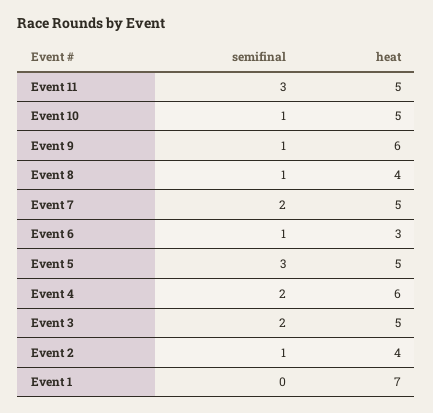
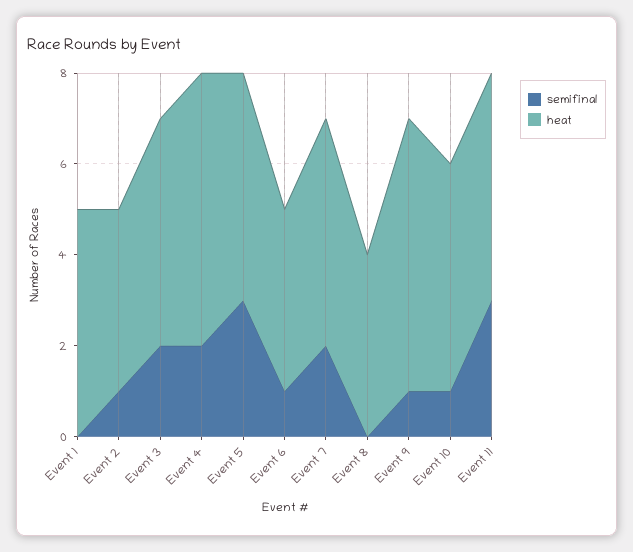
  {
    "semifinal": {
      "Event 11": 3,
      "Event 10": 1,
      "Event 9": 1,
-     "Event 8": 1,
+     "Event 8": 0,
      "Event 7": 2,
      "Event 6": 1,
      "Event 5": 3,
      "Event 4": 2,
      "Event 3": 2,
      "Event 2": 1,
      "Event 1": 0
    },
    "heat": {
      "Event 11": 5,
      "Event 10": 5,
      "Event 9": 6,
      "Event 8": 4,
      "Event 7": 5,
-     "Event 6": 3,
+     "Event 6": 4,
      "Event 5": 5,
      "Event 4": 6,
      "Event 3": 5,
      "Event 2": 4,
-     "Event 1": 7
+     "Event 1": 5
    }
  }

